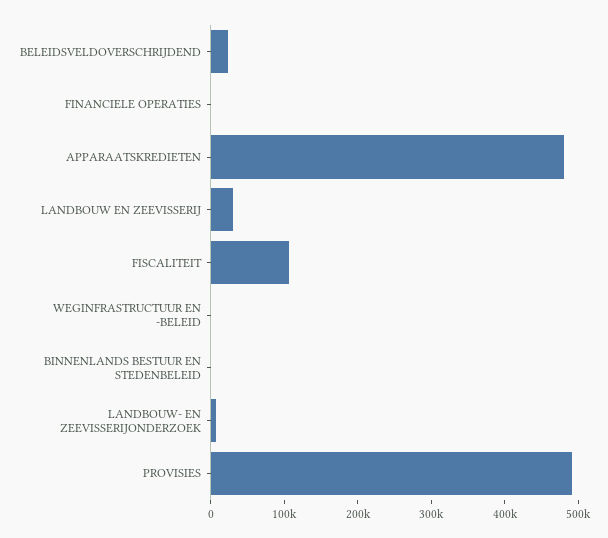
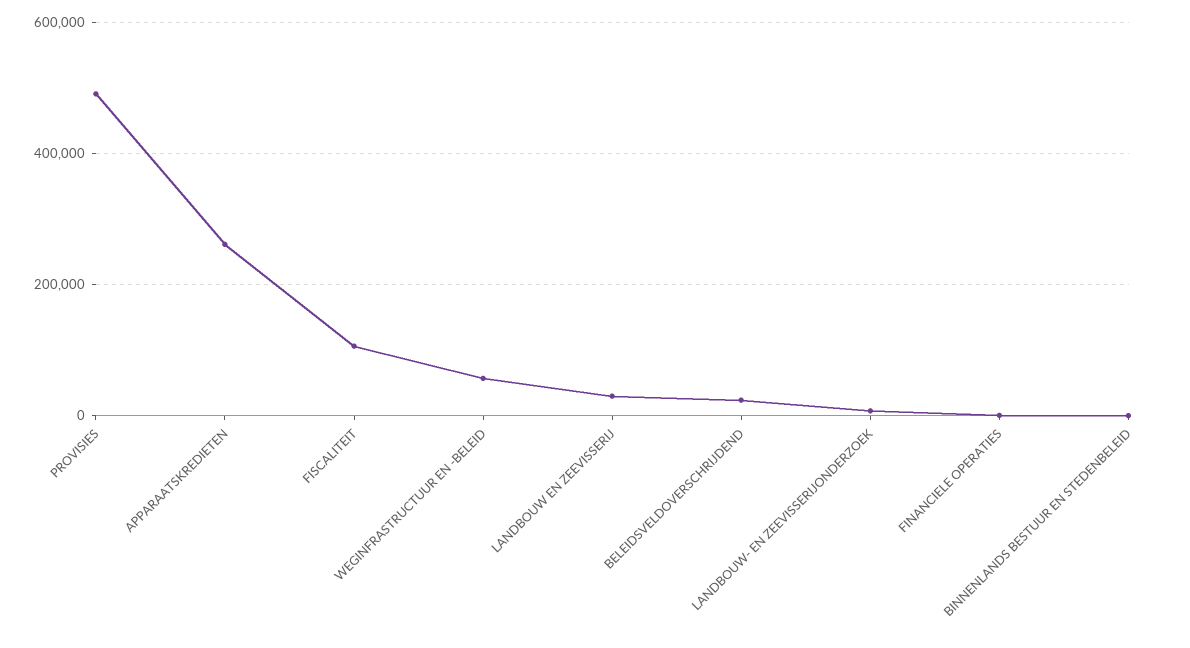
  {
    "BELEIDSVELDOVERSCHRIJDEND": 20000,
    "FINANCIELE OPERATIES": 0,
-   "APPARAATSKREDIETEN": 480000,
+   "APPARAATSKREDIETEN": 260000,
    "LANDBOUW EN ZEEVISSERIJ": 20000,
    "FISCALITEIT": 100000,
-   "WEGINFRASTRUCTUUR EN -BELEID": 0,
+   "WEGINFRASTRUCTUUR EN -BELEID": 60000,
    "BINNENLANDS BESTUUR EN STEDENBELEID": 0,
    "LANDBOUW- EN ZEEVISSERIJONDERZOEK": 0,
    "PROVISIES": 500000
  }

